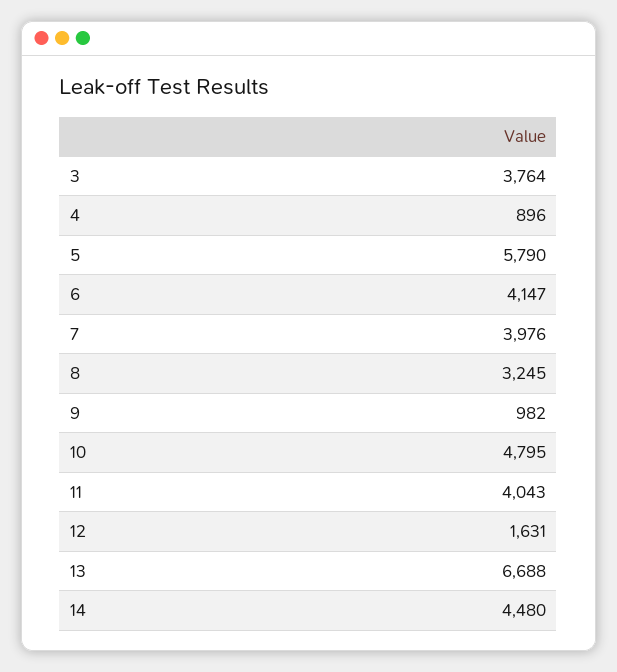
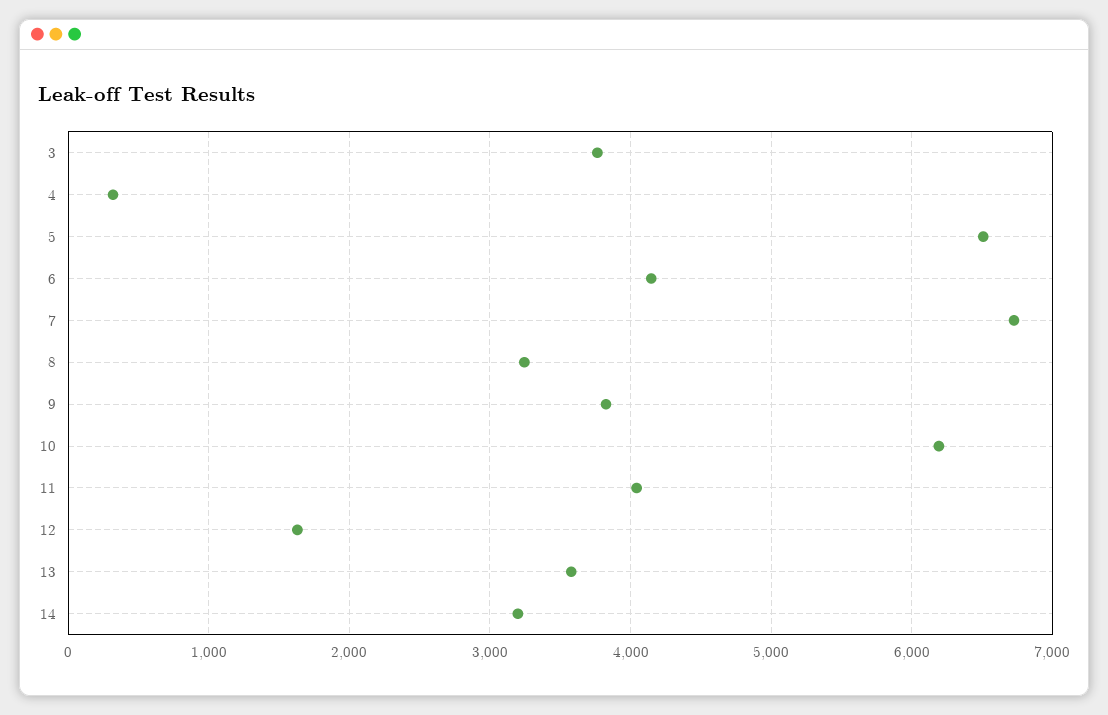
  {
    "3": 3764,
-   "4": 896,
+   "4": 300,
-   "5": 5790,
+   "5": 6500,
    "6": 4147,
-   "7": 3976,
+   "7": 6700,
    "8": 3245,
-   "9": 982,
+   "9": 3800,
-   "10": 4795,
+   "10": 6200,
    "11": 4043,
    "12": 1631,
-   "13": 6688,
+   "13": 3600,
-   "14": 4480
+   "14": 3200
  }

